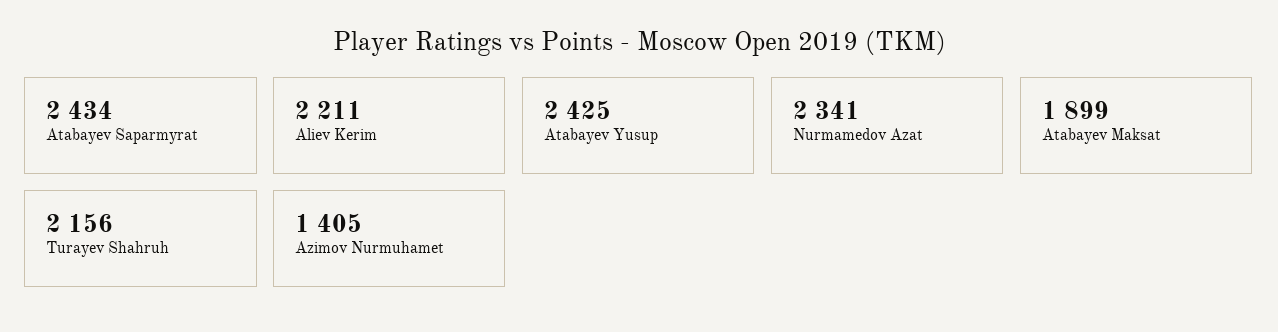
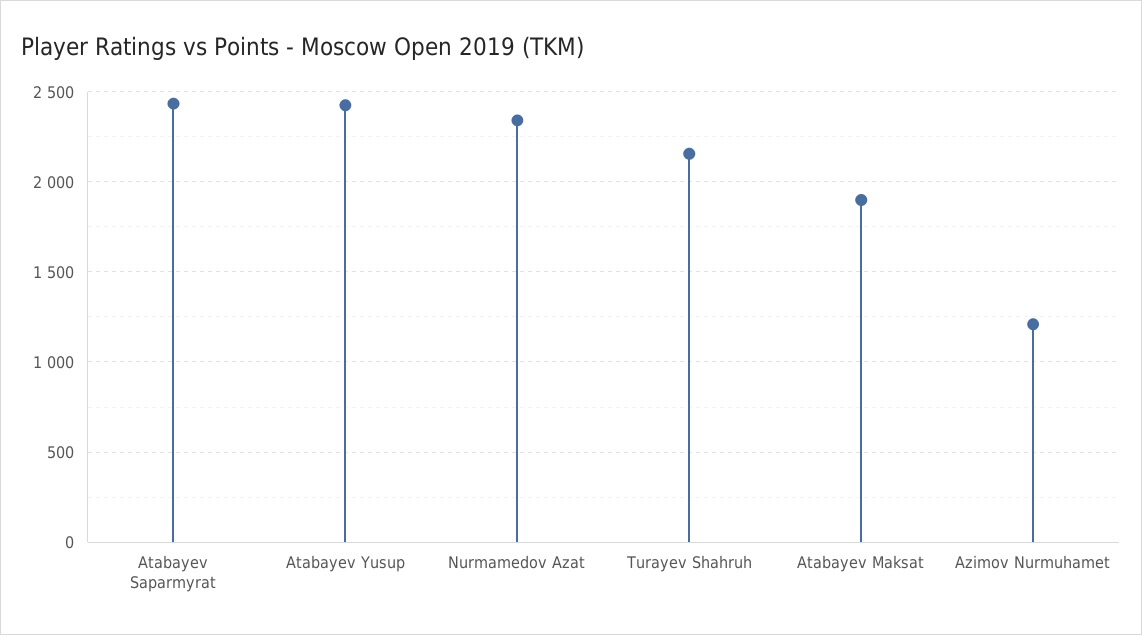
  {
    "Atabayev Saparmyrat": 2434,
-   "Aliev Kerim": 2211,
    "Atabayev Yusup": 2425,
    "Nurmamedov Azat": 2341,
    "Atabayev Maksat": 1899,
    "Turayev Shahruh": 2156,
-   "Azimov Nurmuhamet": 1405
+   "Azimov Nurmuhamet": 1200
  }

